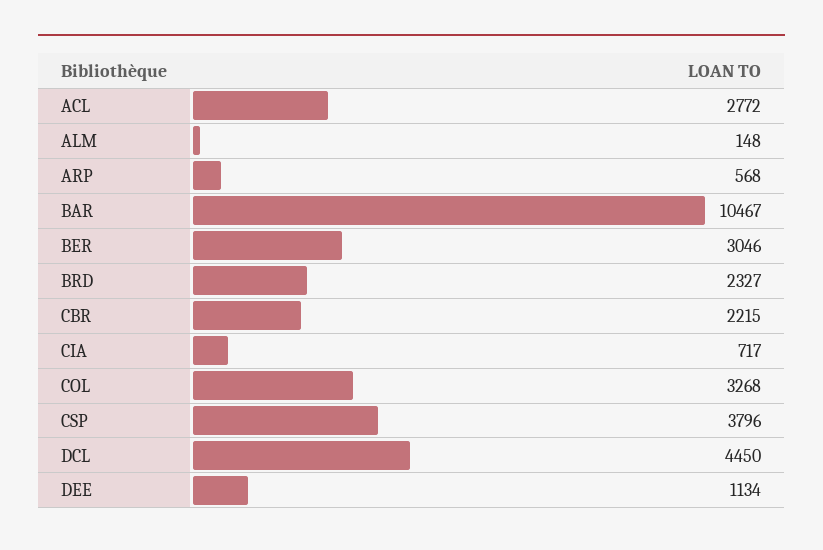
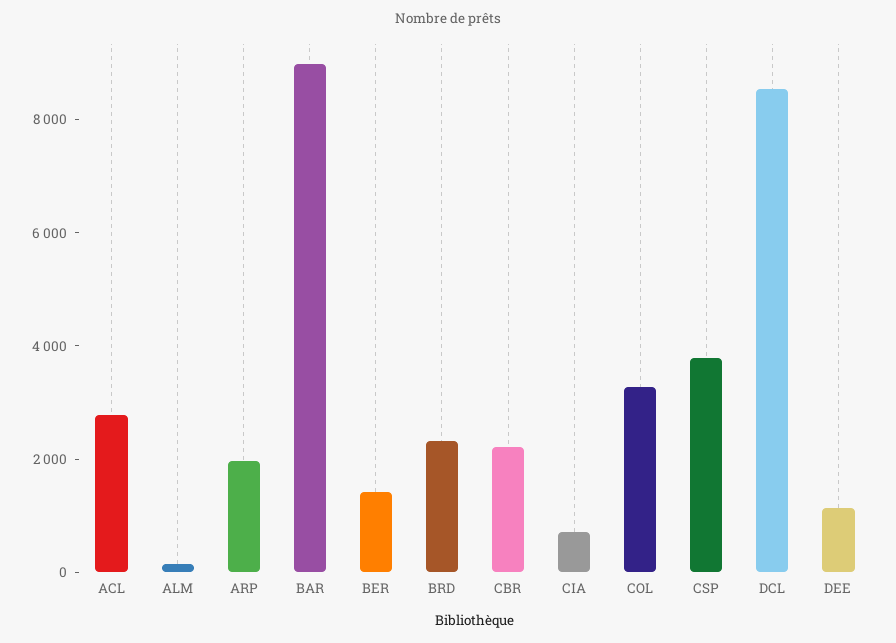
  {
    "ACL": 2772,
    "ALM": 148,
-   "ARP": 568,
+   "ARP": 2000,
-   "BAR": 10467,
+   "BAR": 9000,
-   "BER": 3046,
+   "BER": 1500,
    "BRD": 2327,
    "CBR": 2215,
    "CIA": 717,
    "COL": 3268,
    "CSP": 3796,
-   "DCL": 4450,
+   "DCL": 8500,
    "DEE": 1134
  }

